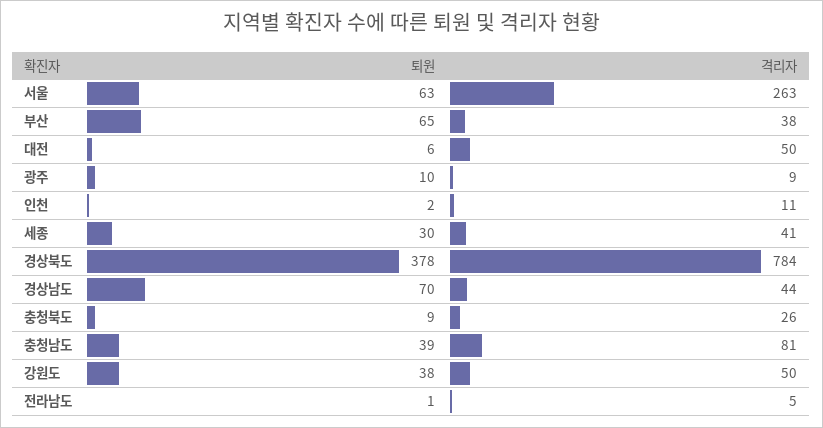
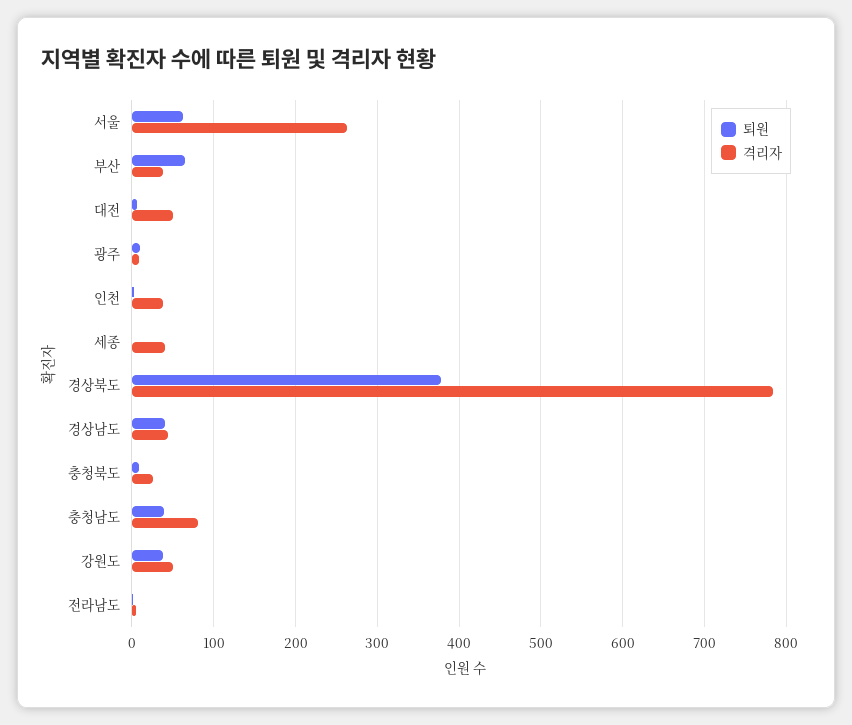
  {
    "퇴원": {
      "서울": 63,
      "부산": 65,
      "대전": 6,
      "광주": 10,
      "인천": 2,
-     "세종": 30,
+     "세종": 0,
      "경상북도": 378,
-     "경상남도": 70,
+     "경상남도": 40,
      "충청북도": 9,
      "충청남도": 39,
      "강원도": 38,
      "전라남도": 1
    },
    "격리자": {
      "서울": 263,
      "부산": 38,
      "대전": 50,
      "광주": 9,
-     "인천": 11,
+     "인천": 40,
      "세종": 41,
      "경상북도": 784,
      "경상남도": 44,
      "충청북도": 26,
      "충청남도": 81,
      "강원도": 50,
      "전라남도": 5
    }
  }

